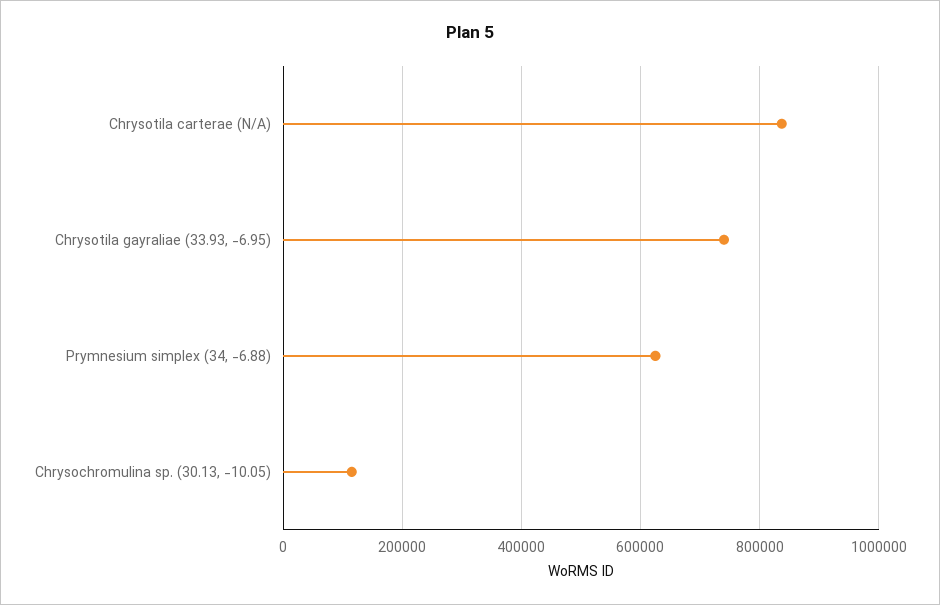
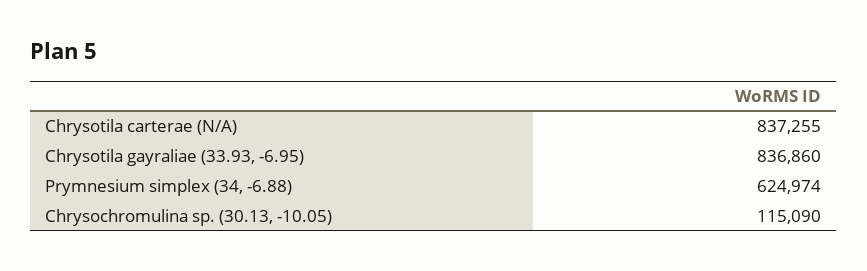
  {
    "Chrysotila carterae (N/A)": 837255,
-   "Chrysotila gayraliae (33.93, -6.95)": 740000,
+   "Chrysotila gayraliae (33.93, -6.95)": 836860,
    "Prymnesium simplex (34, -6.88)": 624974,
    "Chrysochromulina sp. (30.13, -10.05)": 115090
  }

